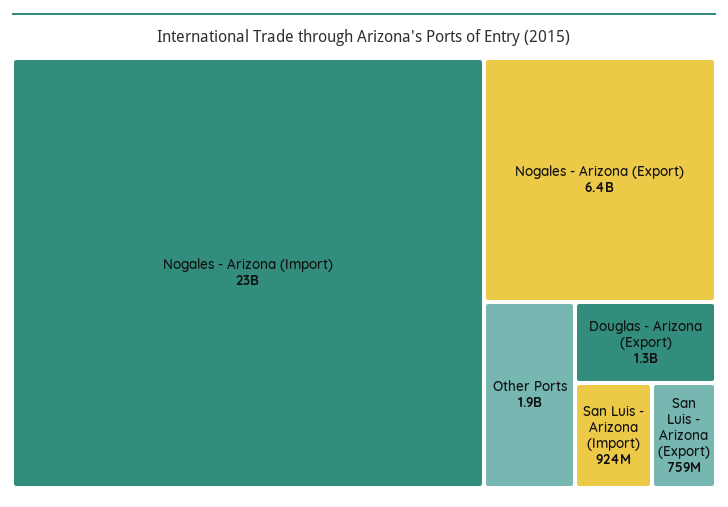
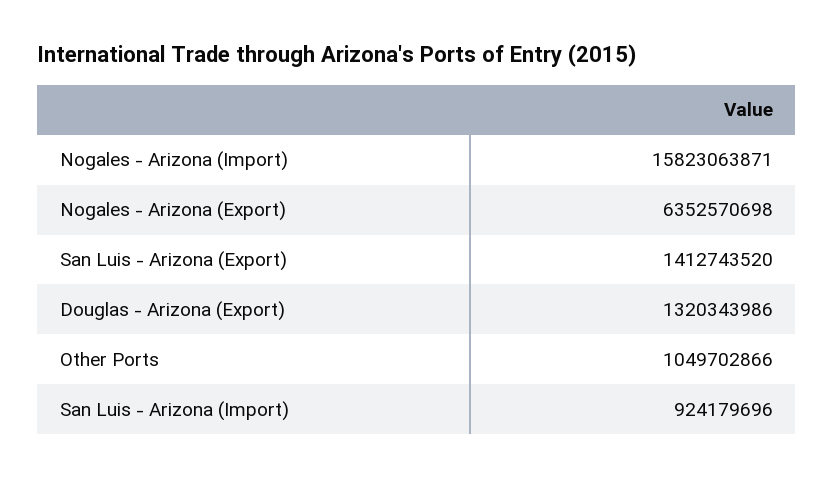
  {
-   "Nogales - Arizona (Import)": 23000000000,
+   "Nogales - Arizona (Import)": 15823063871,
    "Nogales - Arizona (Export)": 6352570698,
-   "Other Ports": 1900000000,
+   "Other Ports": 1049702866,
    "Douglas - Arizona (Export)": 1320343986,
    "San Luis - Arizona (Import)": 924179696,
-   "San Luis - Arizona (Export)": 759000000
+   "San Luis - Arizona (Export)": 1412743520
  }

